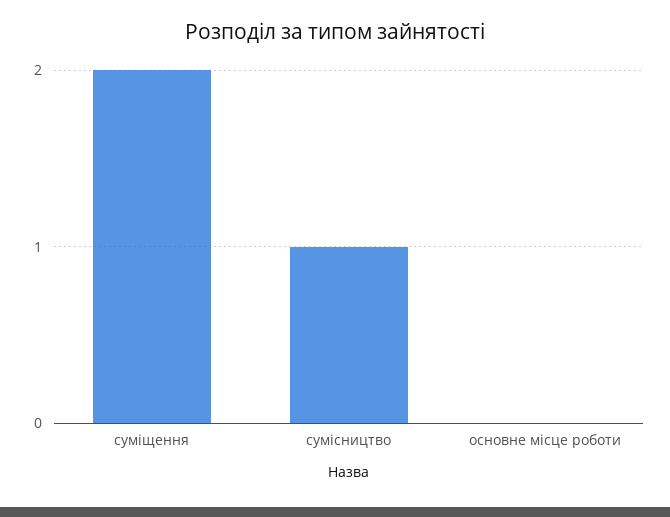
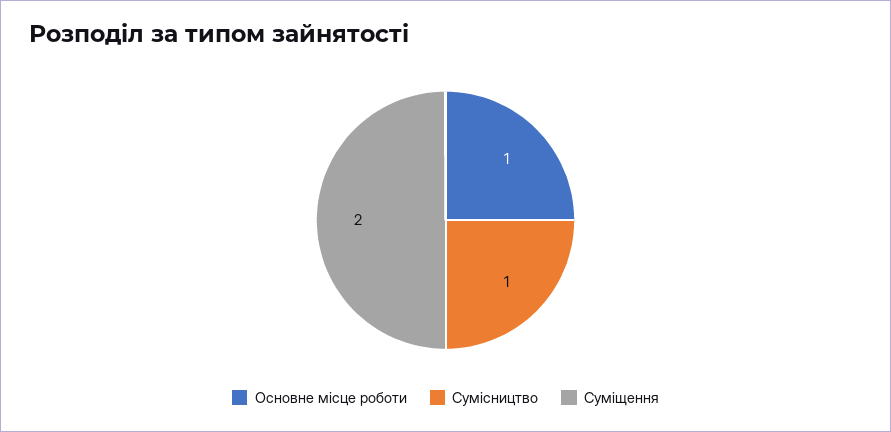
  {
    "суміщення": 2,
    "сумісництво": 1,
-   "основне місце роботи": 0
+   "основне місце роботи": 1
  }

